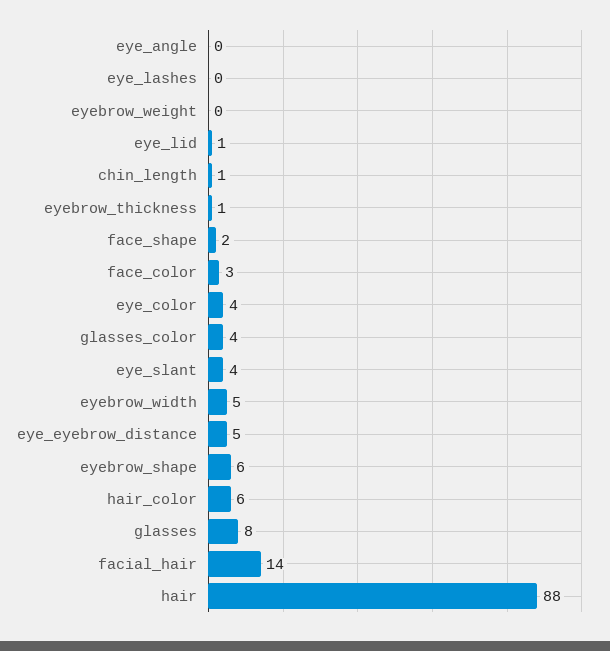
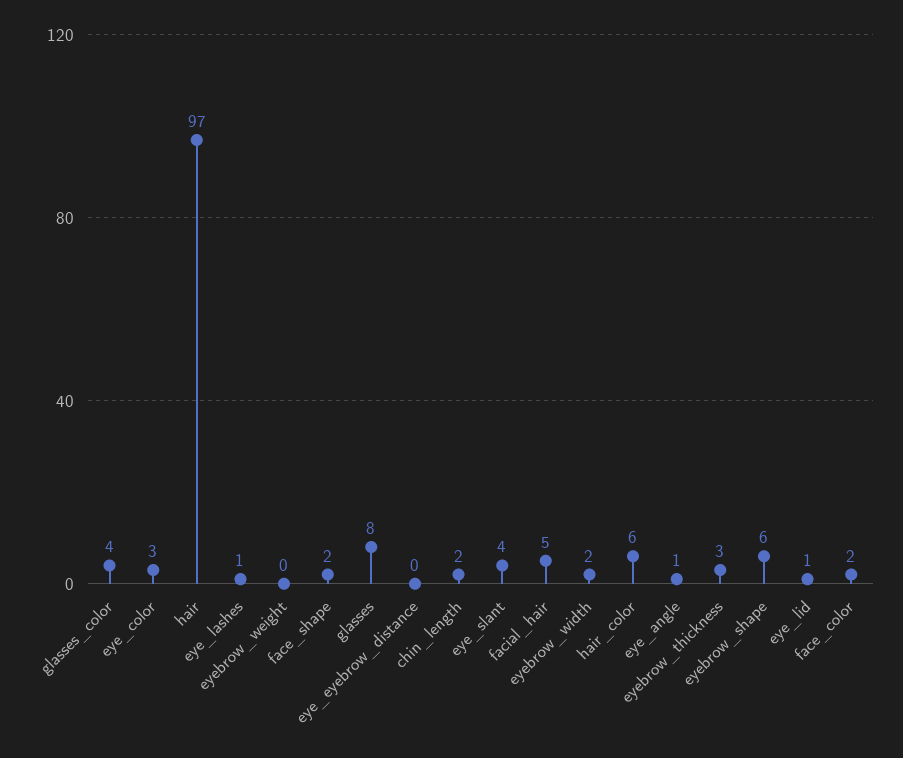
  {
-   "eye_angle": 0,
+   "eye_angle": 1,
-   "eye_lashes": 0,
+   "eye_lashes": 1,
    "eyebrow_weight": 0,
    "eye_lid": 1,
-   "chin_length": 1,
+   "chin_length": 2,
-   "eyebrow_thickness": 1,
+   "eyebrow_thickness": 3,
    "face_shape": 2,
-   "face_color": 3,
+   "face_color": 2,
-   "eye_color": 4,
+   "eye_color": 3,
    "glasses_color": 4,
    "eye_slant": 4,
-   "eyebrow_width": 5,
+   "eyebrow_width": 2,
-   "eye_eyebrow_distance": 5,
+   "eye_eyebrow_distance": 0,
    "eyebrow_shape": 6,
    "hair_color": 6,
    "glasses": 8,
-   "facial_hair": 14,
+   "facial_hair": 5,
-   "hair": 88
+   "hair": 97
  }

